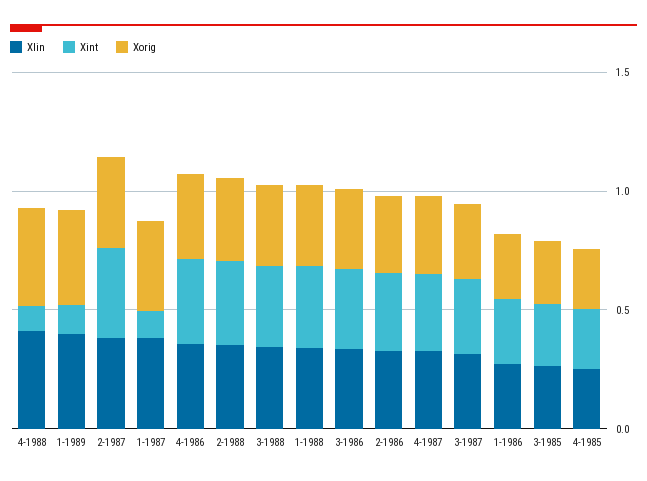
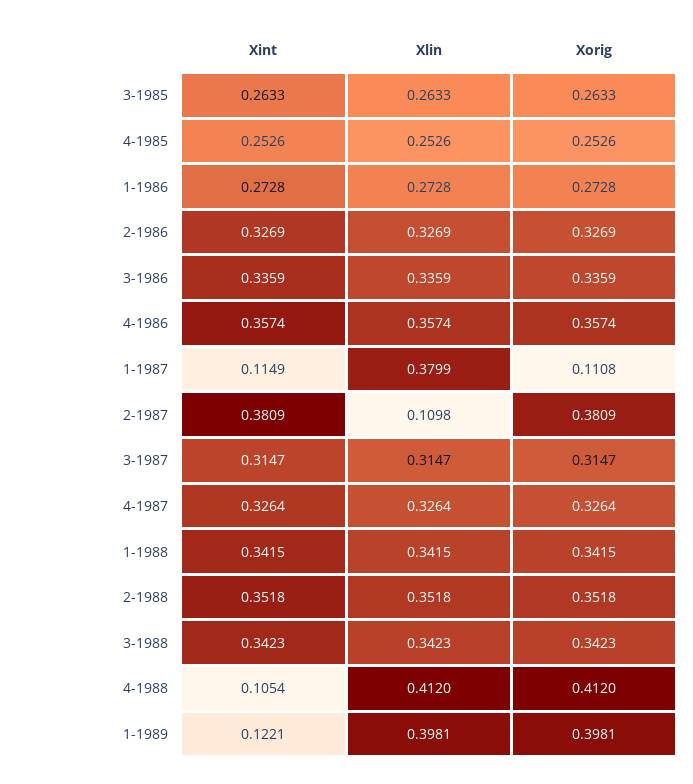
  {
    "Xlin": {
      "4-1988": 0.412,
      "1-1989": 0.3981,
-     "2-1987": 0.4,
+     "2-1987": 0.1098,
      "1-1987": 0.3799,
      "4-1986": 0.3574,
      "2-1988": 0.3518,
      "3-1988": 0.3423,
      "1-1988": 0.3415,
      "3-1986": 0.3359,
      "2-1986": 0.3269,
      "4-1987": 0.3264,
      "3-1987": 0.3147,
      "1-1986": 0.2728,
      "3-1985": 0.2633,
      "4-1985": 0.2526
    },
    "Xint": {
      "4-1988": 0.1054,
      "1-1989": 0.1221,
      "2-1987": 0.3809,
      "1-1987": 0.1149,
      "4-1986": 0.3574,
      "2-1988": 0.3518,
      "3-1988": 0.3423,
      "1-1988": 0.3415,
      "3-1986": 0.3359,
      "2-1986": 0.3269,
      "4-1987": 0.3264,
      "3-1987": 0.3147,
      "1-1986": 0.2728,
      "3-1985": 0.2633,
      "4-1985": 0.2526
    },
    "Xorig": {
      "4-1988": 0.412,
      "1-1989": 0.3981,
      "2-1987": 0.3809,
-     "1-1987": 0.4,
+     "1-1987": 0.1108,
      "4-1986": 0.3574,
      "2-1988": 0.3518,
      "3-1988": 0.3423,
      "1-1988": 0.3415,
      "3-1986": 0.3359,
      "2-1986": 0.3269,
      "4-1987": 0.3264,
      "3-1987": 0.3147,
      "1-1986": 0.2728,
      "3-1985": 0.2633,
      "4-1985": 0.2526
    }
  }

